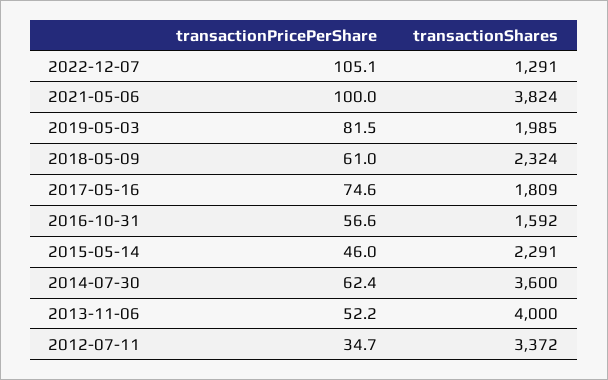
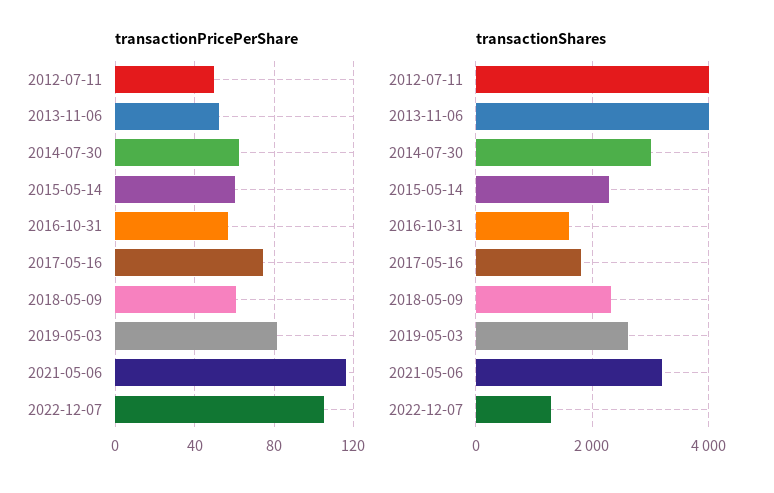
  {
    "transactionPricePerShare": {
      "2022-12-07": 105.1,
-     "2021-05-06": 100,
+     "2021-05-06": 115,
      "2019-05-03": 81.5,
      "2018-05-09": 61,
      "2017-05-16": 74.6,
      "2016-10-31": 56.6,
-     "2015-05-14": 46,
+     "2015-05-14": 60,
      "2014-07-30": 62.4,
      "2013-11-06": 52.2,
-     "2012-07-11": 34.7
+     "2012-07-11": 50
    },
    "transactionShares": {
      "2022-12-07": 1291,
-     "2021-05-06": 3824,
+     "2021-05-06": 3200,
-     "2019-05-03": 1985,
+     "2019-05-03": 2600,
      "2018-05-09": 2324,
      "2017-05-16": 1809,
      "2016-10-31": 1592,
      "2015-05-14": 2291,
-     "2014-07-30": 3600,
+     "2014-07-30": 3000,
      "2013-11-06": 4000,
-     "2012-07-11": 3372
+     "2012-07-11": 4000
    }
  }

